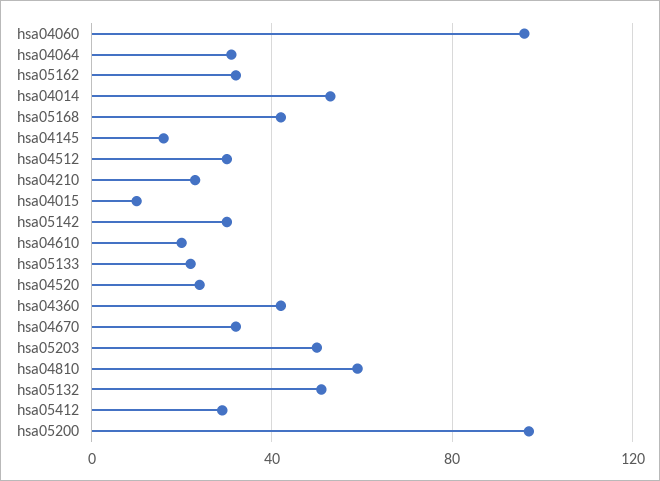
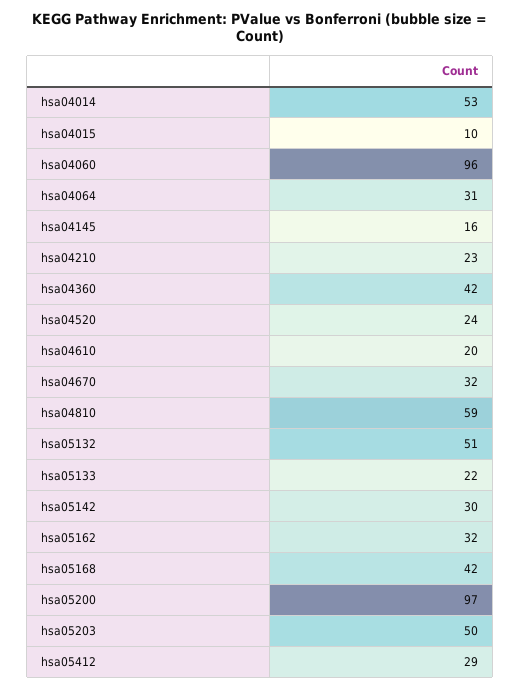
  {
    "hsa04060": 96,
    "hsa04064": 31,
    "hsa05162": 32,
    "hsa04014": 53,
    "hsa05168": 42,
    "hsa04145": 16,
-   "hsa04512": 30,
    "hsa04210": 23,
    "hsa04015": 10,
    "hsa05142": 30,
    "hsa04610": 20,
    "hsa05133": 22,
    "hsa04520": 24,
    "hsa04360": 42,
    "hsa04670": 32,
    "hsa05203": 50,
    "hsa04810": 59,
    "hsa05132": 51,
    "hsa05412": 29,
    "hsa05200": 97
  }

